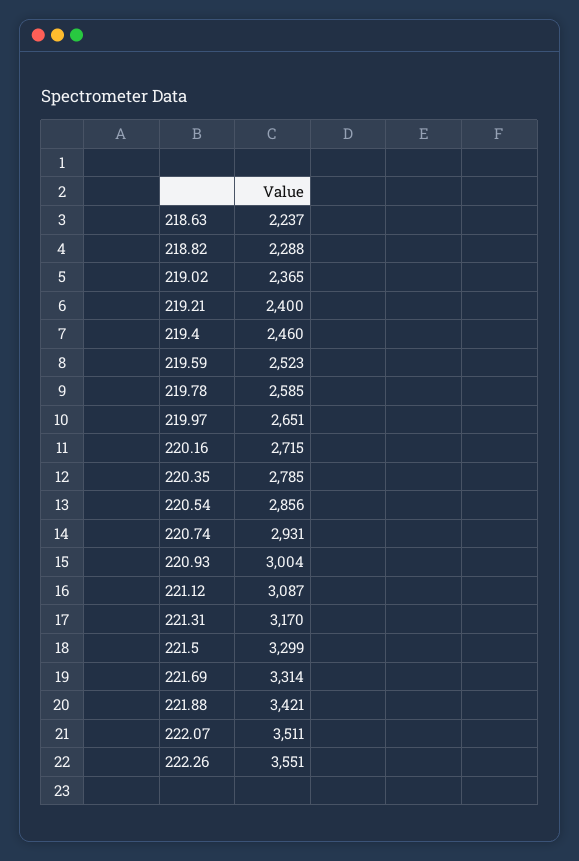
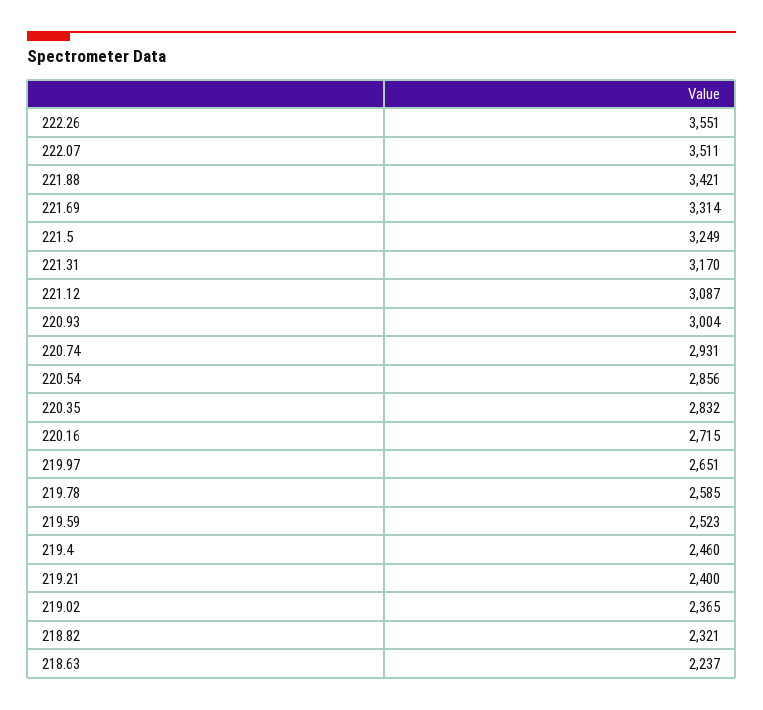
  {
    "218.63": 2237,
-   "218.82": 2288,
+   "218.82": 2321,
    "219.02": 2365,
    "219.21": 2400,
    "219.4": 2460,
    "219.59": 2523,
    "219.78": 2585,
    "219.97": 2651,
    "220.16": 2715,
-   "220.35": 2785,
+   "220.35": 2832,
    "220.54": 2856,
    "220.74": 2931,
    "220.93": 3004,
    "221.12": 3087,
    "221.31": 3170,
-   "221.5": 3299,
+   "221.5": 3249,
    "221.69": 3314,
    "221.88": 3421,
    "222.07": 3511,
    "222.26": 3551
  }

